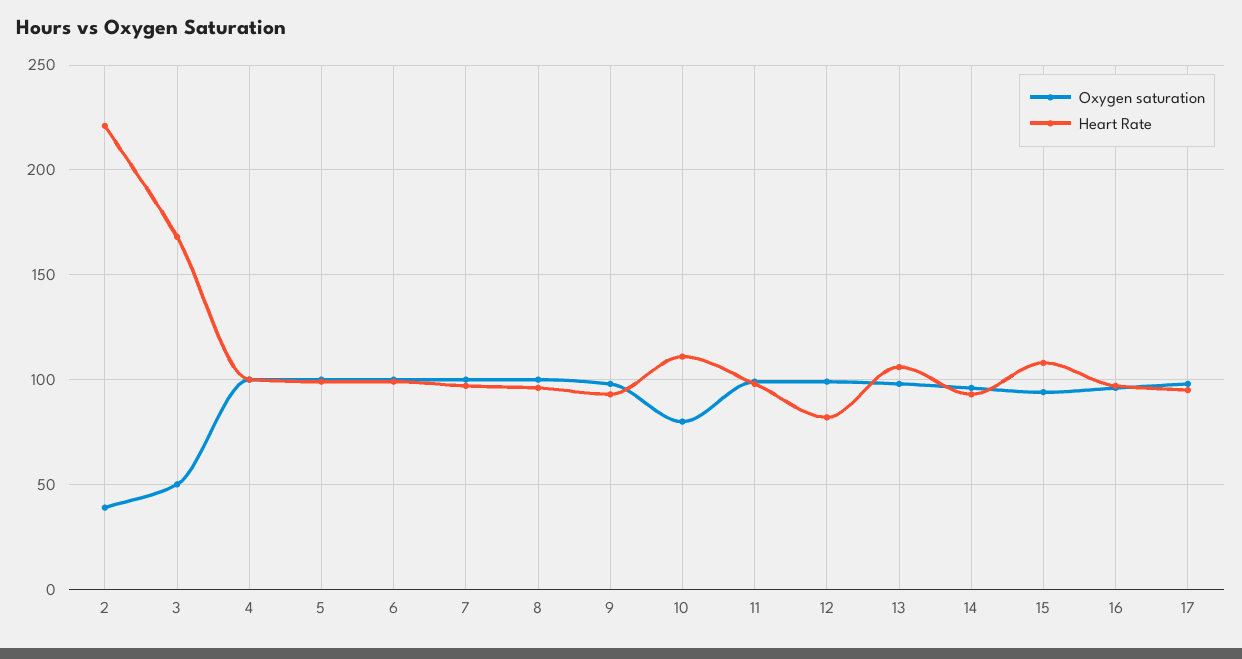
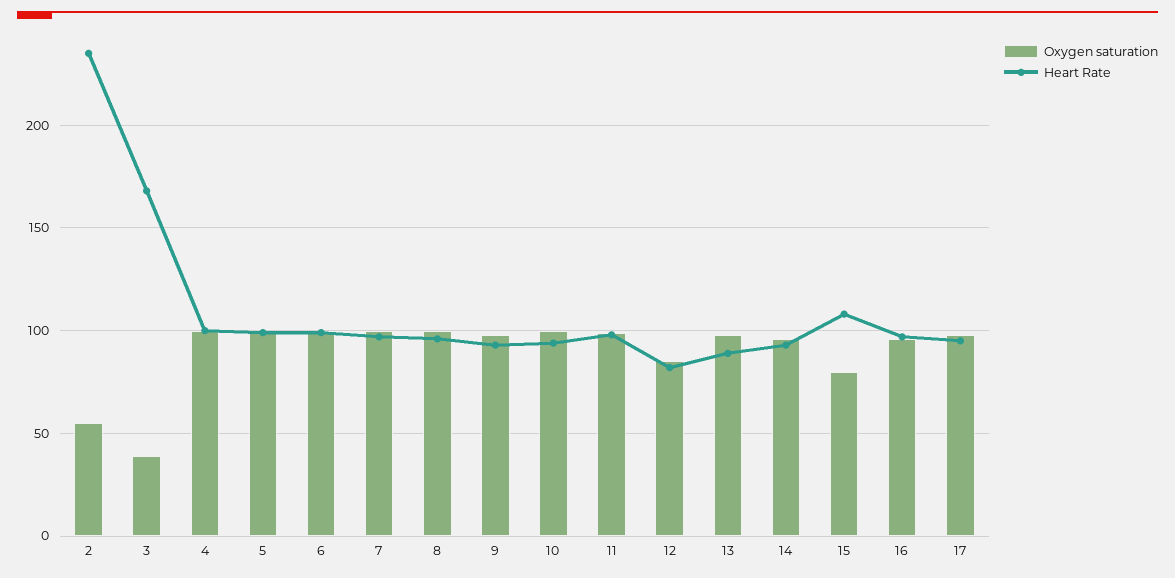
  {
    "Oxygen saturation": {
-     "2": 40,
+     "2": 55,
-     "3": 50,
+     "3": 40,
      "4": 100,
      "5": 100,
      "6": 100,
      "7": 100,
      "8": 100,
      "9": 100,
-     "10": 80,
+     "10": 100,
      "11": 100,
-     "12": 100,
+     "12": 85,
      "13": 100,
      "14": 95,
-     "15": 95,
+     "15": 80,
      "16": 95,
      "17": 100
    },
    "Heart Rate": {
-     "2": 220,
+     "2": 235,
      "3": 170,
      "4": 100,
      "5": 100,
      "6": 100,
      "7": 95,
      "8": 95,
      "9": 95,
-     "10": 110,
+     "10": 95,
      "11": 100,
      "12": 80,
-     "13": 105,
+     "13": 90,
      "14": 95,
      "15": 110,
      "16": 95,
      "17": 95
    }
  }

